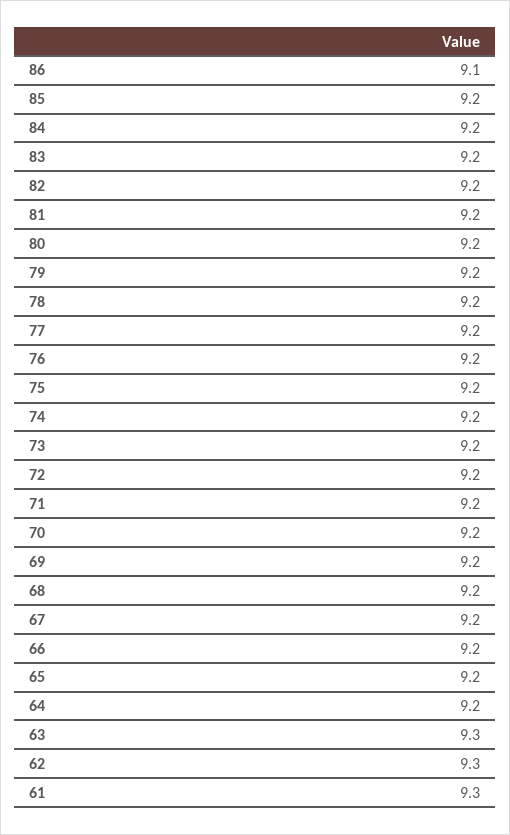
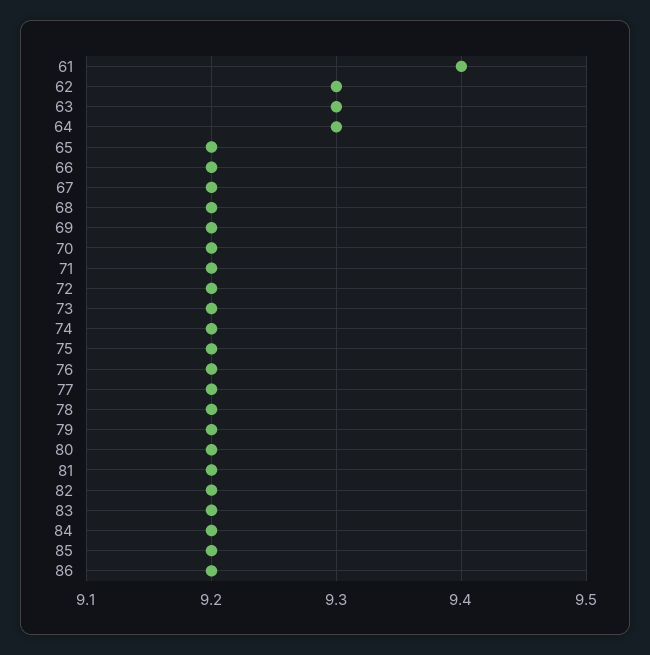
  {
-   "86": 9.1,
+   "86": 9.2,
    "85": 9.2,
    "84": 9.2,
    "83": 9.2,
    "82": 9.2,
    "81": 9.2,
    "80": 9.2,
    "79": 9.2,
    "78": 9.2,
    "77": 9.2,
    "76": 9.2,
    "75": 9.2,
    "74": 9.2,
    "73": 9.2,
    "72": 9.2,
    "71": 9.2,
    "70": 9.2,
    "69": 9.2,
    "68": 9.2,
    "67": 9.2,
    "66": 9.2,
    "65": 9.2,
-   "64": 9.2,
+   "64": 9.3,
    "63": 9.3,
    "62": 9.3,
-   "61": 9.3
+   "61": 9.4
  }

